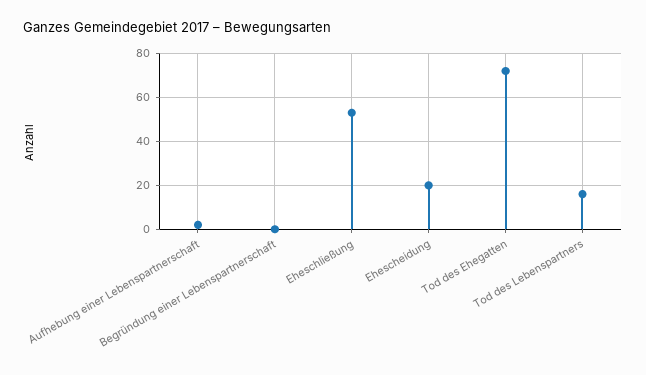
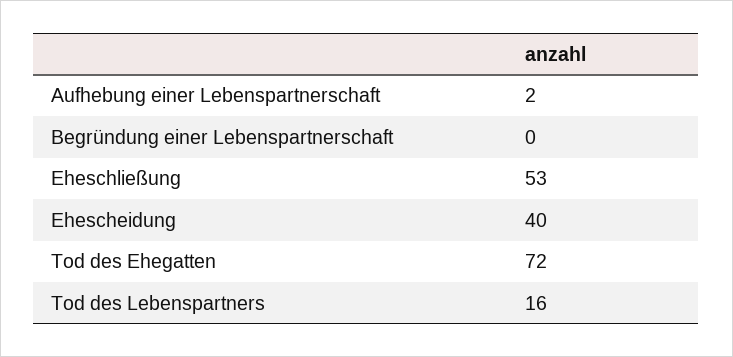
  {
    "Aufhebung einer Lebenspartnerschaft": 2,
    "Begründung einer Lebenspartnerschaft": 0,
    "Eheschließung": 53,
-   "Ehescheidung": 20,
+   "Ehescheidung": 40,
    "Tod des Ehegatten": 72,
    "Tod des Lebenspartners": 16
  }

